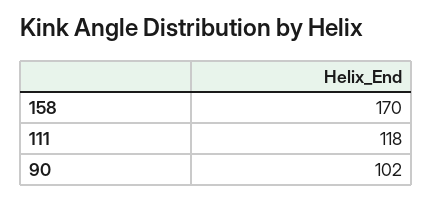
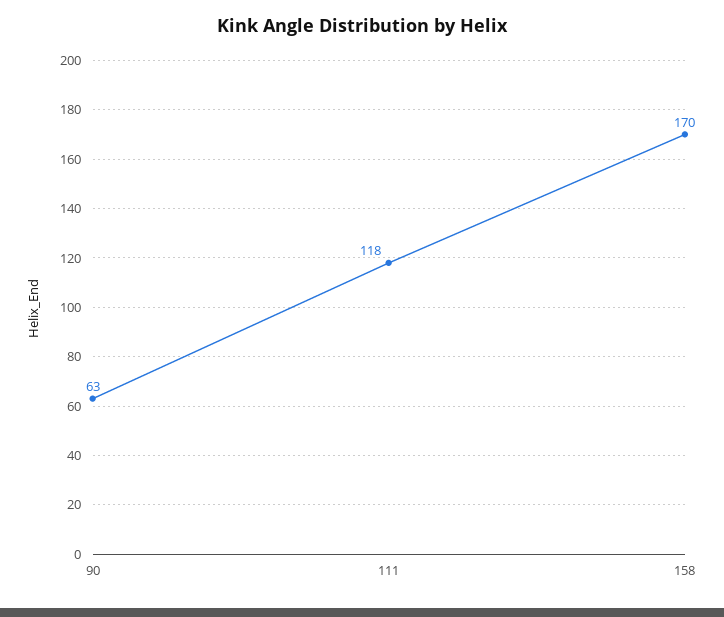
  {
    "158": 170,
    "111": 118,
-   "90": 102
+   "90": 63
  }

